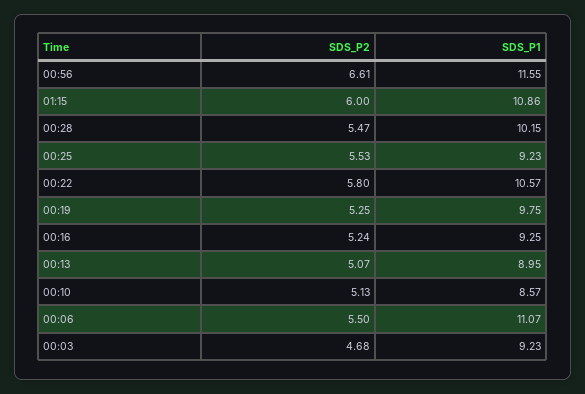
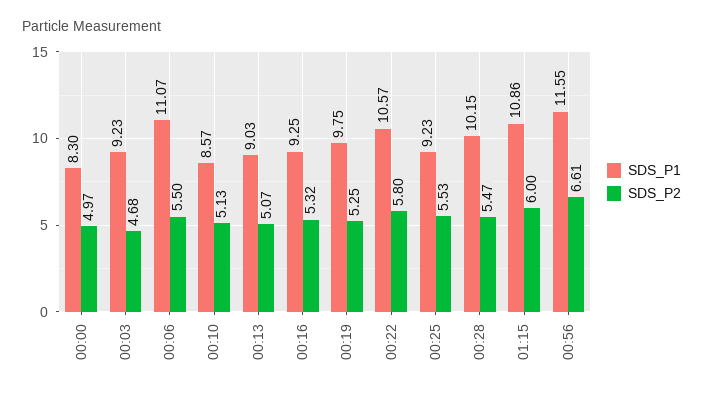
  {
    "SDS_P2": {
      "00:56": 6.61,
      "01:15": 6,
      "00:28": 5.47,
      "00:25": 5.53,
      "00:22": 5.8,
      "00:19": 5.25,
-     "00:16": 5.24,
+     "00:16": 5.32,
      "00:13": 5.07,
      "00:10": 5.13,
      "00:06": 5.5,
-     "00:03": 4.68
+     "00:03": 4.68,
+     "00:00": 4.97
    },
    "SDS_P1": {
      "00:56": 11.55,
      "01:15": 10.86,
      "00:28": 10.15,
      "00:25": 9.23,
      "00:22": 10.57,
      "00:19": 9.75,
      "00:16": 9.25,
-     "00:13": 8.95,
+     "00:13": 9.03,
      "00:10": 8.57,
      "00:06": 11.07,
-     "00:03": 9.23
+     "00:03": 9.23,
+     "00:00": 8.3
    }
  }

